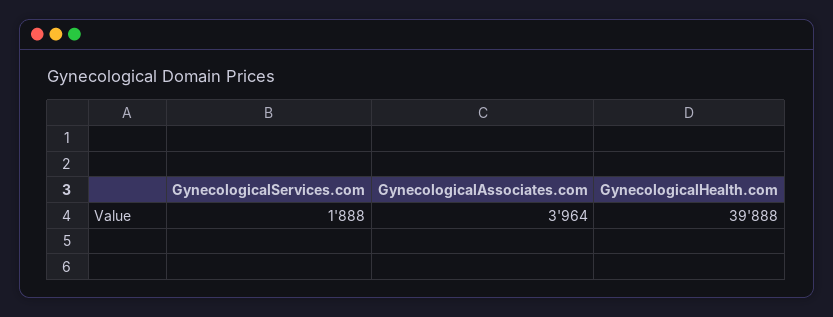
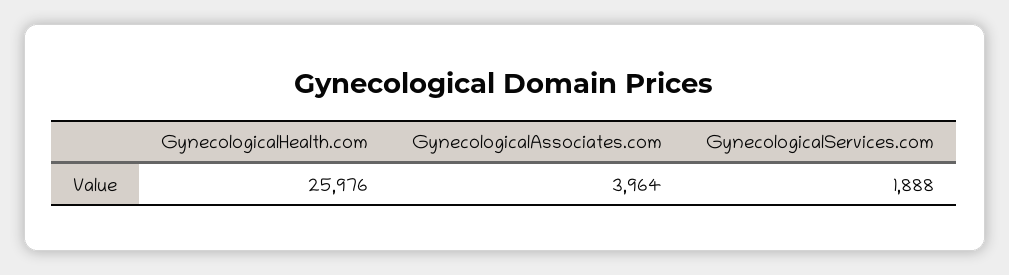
  {
    "GynecologicalServices.com": 1888,
    "GynecologicalAssociates.com": 3964,
-   "GynecologicalHealth.com": 39888
+   "GynecologicalHealth.com": 25976
  }

